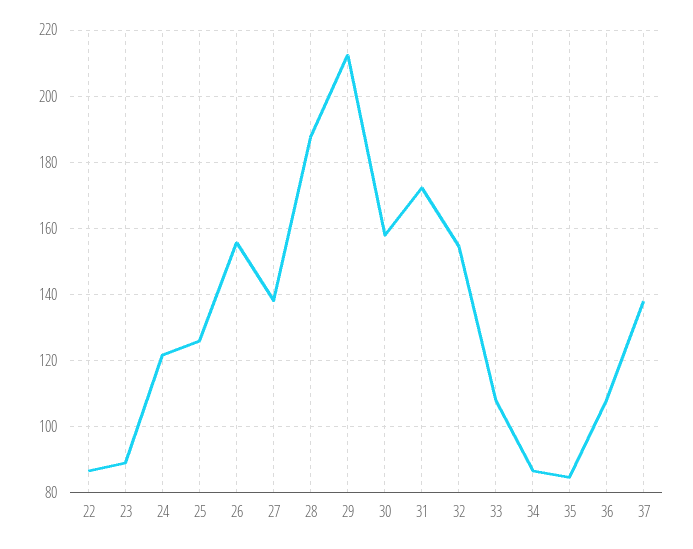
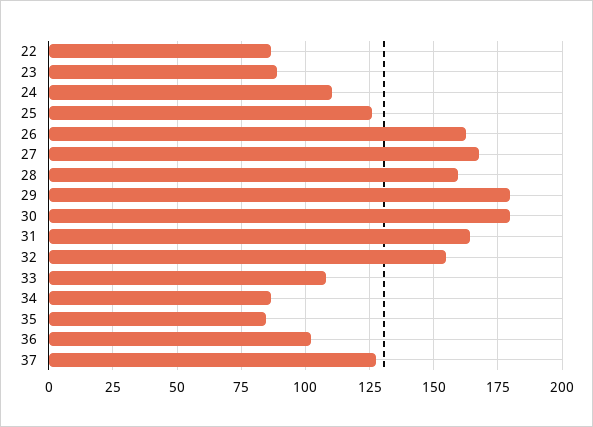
  {
    "22": 86,
    "23": 90,
-   "24": 122,
+   "24": 110,
    "25": 126,
-   "26": 156,
+   "26": 162.5,
-   "27": 138,
+   "27": 167.5,
-   "28": 188,
+   "28": 160,
-   "29": 212,
+   "29": 180,
-   "30": 158,
+   "30": 180,
-   "31": 172,
+   "31": 165,
    "32": 154,
    "33": 108,
    "34": 86,
    "35": 84,
-   "36": 108,
+   "36": 102.5,
-   "37": 138
+   "37": 127.5
  }

